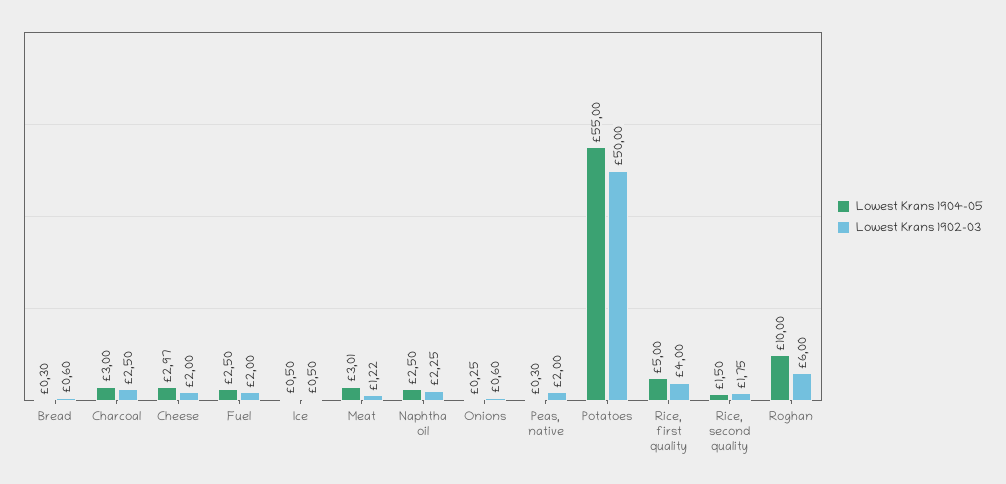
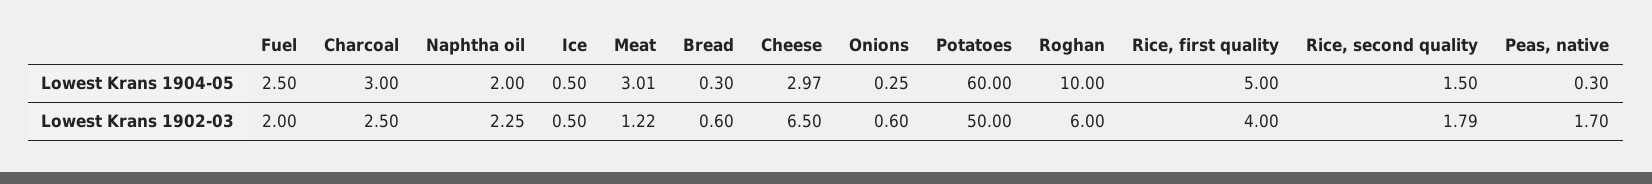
  {
    "Lowest Krans 1904-05": {
      "Bread": 0.3,
      "Charcoal": 3,
      "Cheese": 2.97,
      "Fuel": 2.5,
      "Ice": 0.5,
      "Meat": 3.01,
-     "Naphtha oil": 2.5,
+     "Naphtha oil": 2,
      "Onions": 0.25,
      "Peas, native": 0.3,
-     "Potatoes": 55,
+     "Potatoes": 60,
      "Rice, first quality": 5,
      "Rice, second quality": 1.5,
      "Roghan": 10
    },
    "Lowest Krans 1902-03": {
      "Bread": 0.6,
      "Charcoal": 2.5,
-     "Cheese": 2,
+     "Cheese": 6.5,
      "Fuel": 2,
      "Ice": 0.5,
      "Meat": 1.22,
      "Naphtha oil": 2.25,
      "Onions": 0.6,
-     "Peas, native": 2,
+     "Peas, native": 1.7,
      "Potatoes": 50,
      "Rice, first quality": 4,
-     "Rice, second quality": 1.75,
+     "Rice, second quality": 1.79,
      "Roghan": 6
    }
  }

